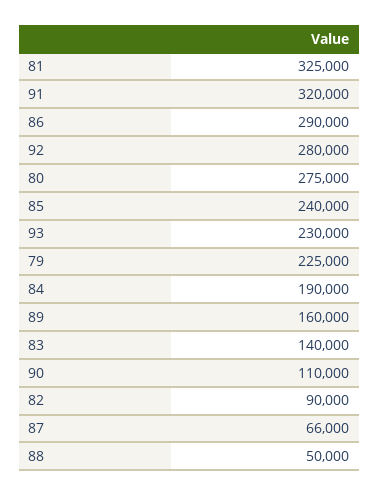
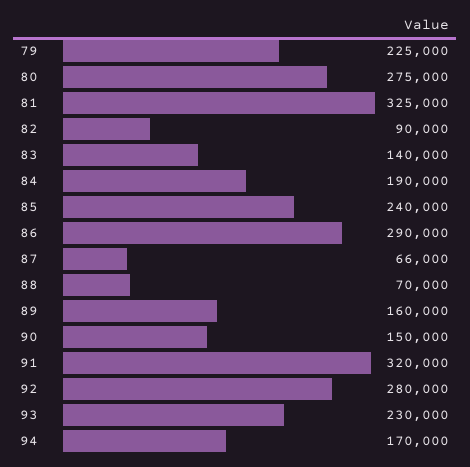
  {
    "81": 325000,
    "91": 320000,
    "86": 290000,
    "92": 280000,
    "80": 275000,
    "85": 240000,
    "93": 230000,
    "79": 225000,
    "84": 190000,
    "89": 160000,
    "83": 140000,
-   "90": 110000,
+   "90": 150000,
    "82": 90000,
    "87": 66000,
-   "88": 50000
+   "88": 70000,
+   "94": 170000
  }

